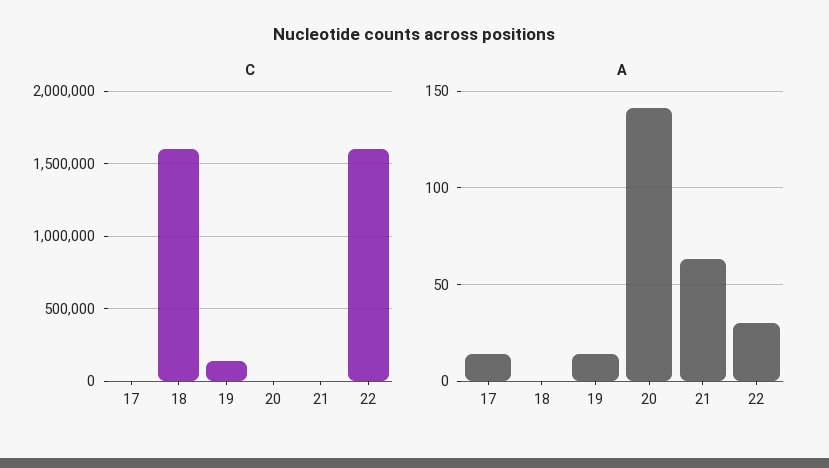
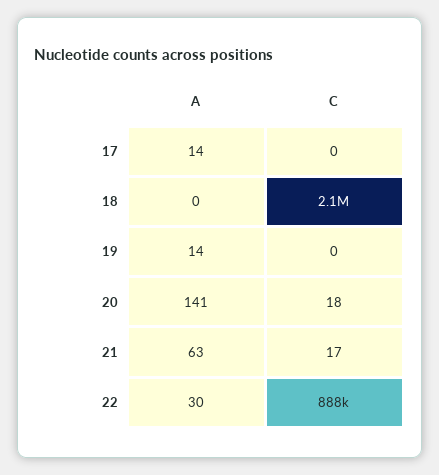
  {
    "C": {
      "17": 0,
-     "18": 1600000,
+     "18": 2100000,
-     "19": 150000,
+     "19": 0,
      "20": 18,
      "21": 17,
-     "22": 1600000
+     "22": 888000
    },
    "A": {
      "17": 14,
      "18": 0,
      "19": 14,
      "20": 141,
      "21": 63,
      "22": 30
    }
  }

